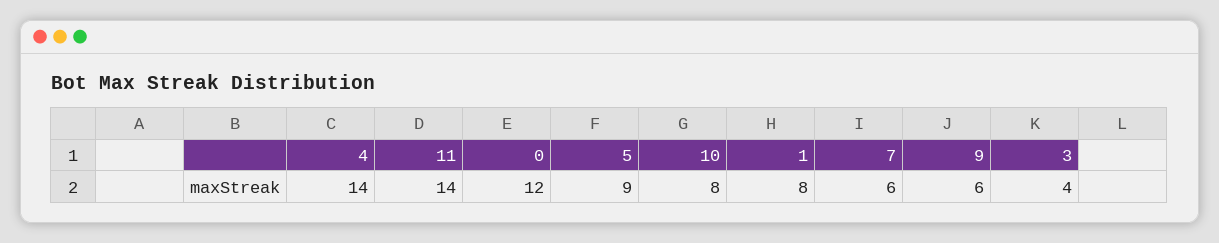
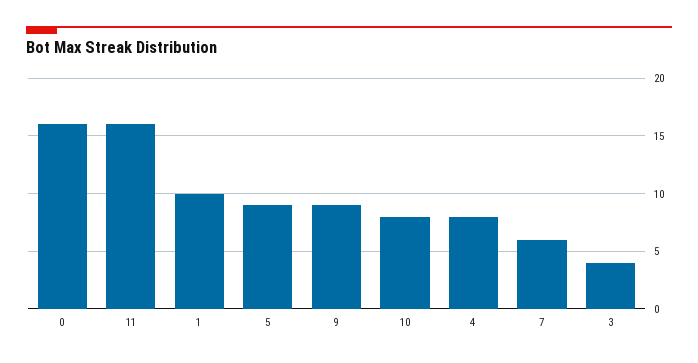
  {
-   "4": 14,
+   "4": 8,
-   "11": 14,
+   "11": 16,
-   "0": 12,
+   "0": 16,
    "5": 9,
    "10": 8,
-   "1": 8,
+   "1": 10,
    "7": 6,
-   "9": 6,
+   "9": 9,
    "3": 4
  }

